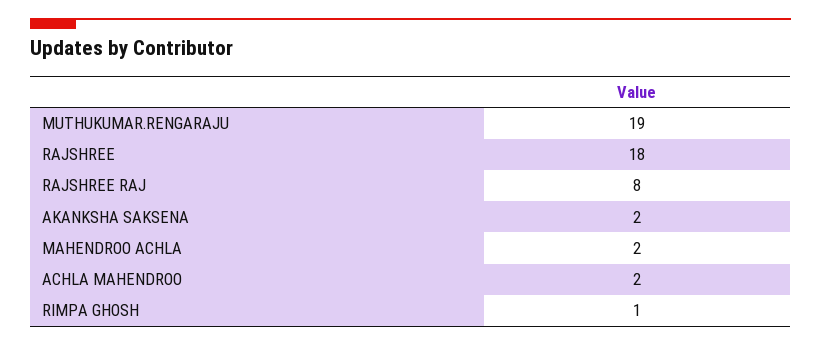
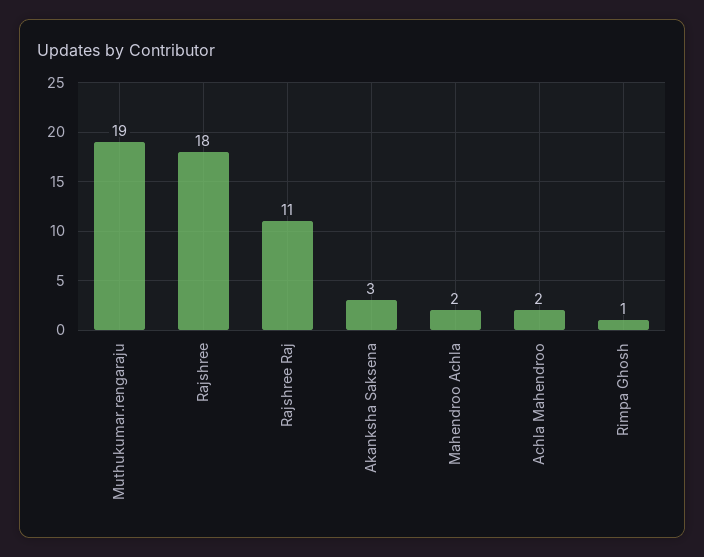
  {
    "MUTHUKUMAR.RENGARAJU": 19,
    "RAJSHREE": 18,
-   "RAJSHREE RAJ": 8,
+   "RAJSHREE RAJ": 11,
-   "AKANKSHA SAKSENA": 2,
+   "AKANKSHA SAKSENA": 3,
    "MAHENDROO ACHLA": 2,
    "ACHLA MAHENDROO": 2,
    "RIMPA GHOSH": 1
  }

